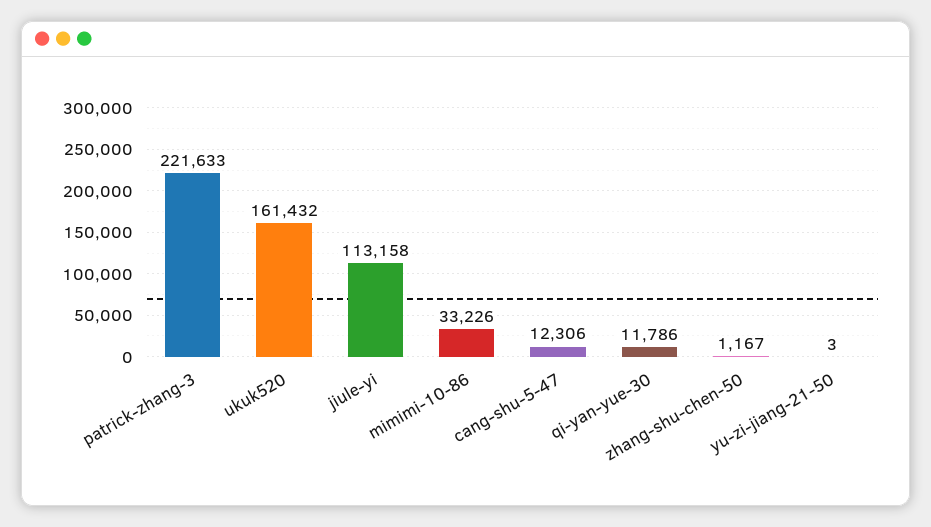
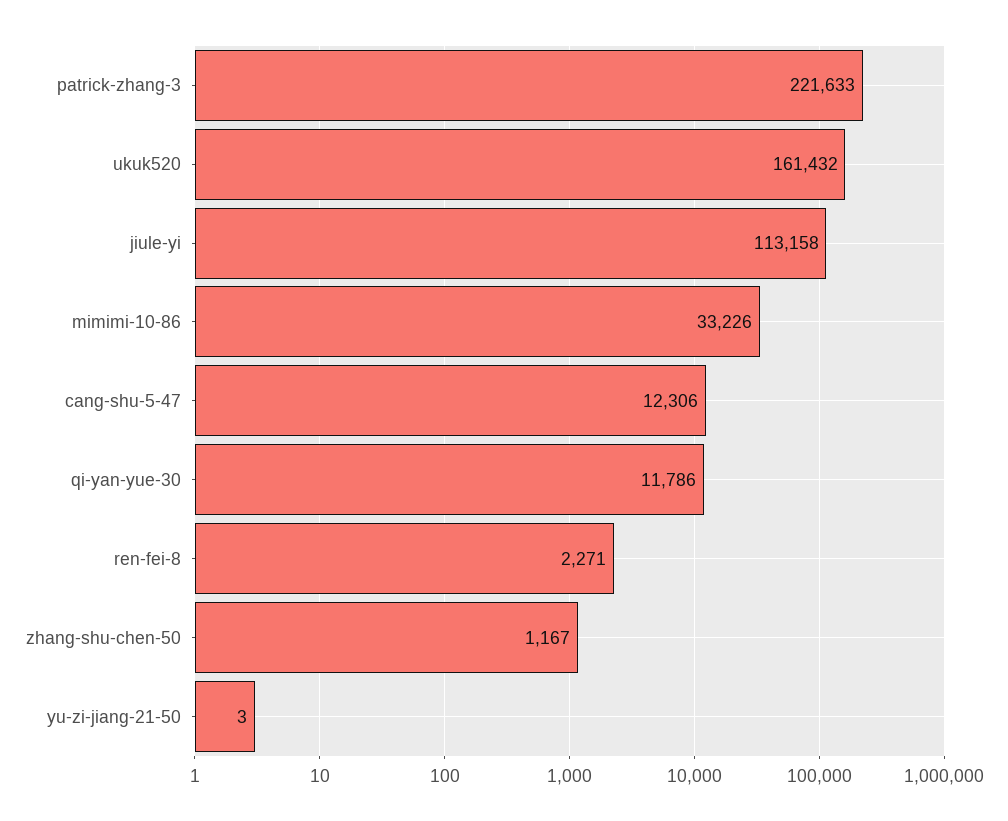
  {
    "patrick-zhang-3": 221633,
    "ukuk520": 161432,
    "jiule-yi": 113158,
    "mimimi-10-86": 33226,
    "cang-shu-5-47": 12306,
    "qi-yan-yue-30": 11786,
    "zhang-shu-chen-50": 1167,
-   "yu-zi-jiang-21-50": 3
+   "yu-zi-jiang-21-50": 3,
+   "ren-fei-8": 2271
  }

